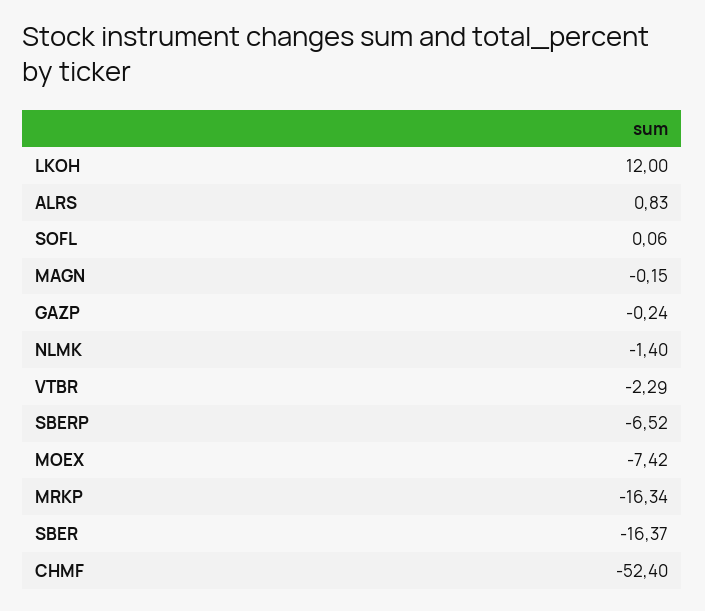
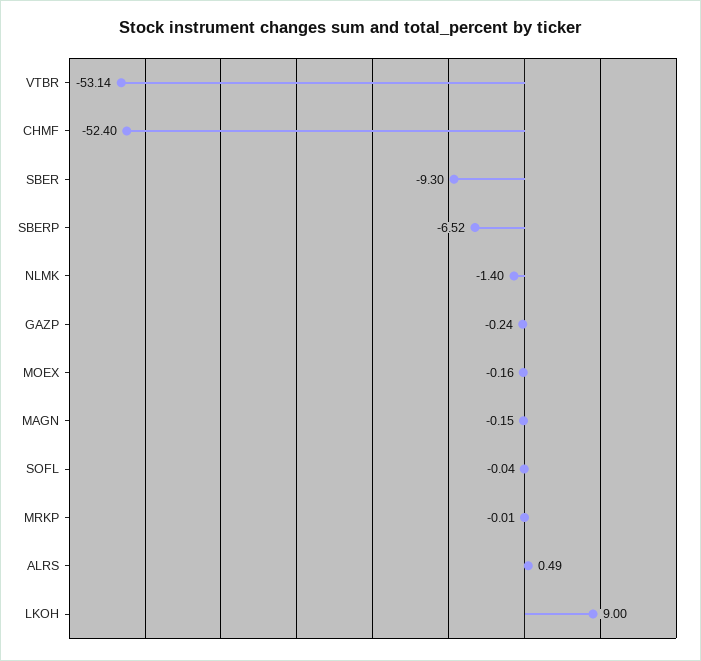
  {
-   "LKOH": 12,
+   "LKOH": 9,
-   "ALRS": 0.83,
+   "ALRS": 0.49,
-   "SOFL": 0.06,
+   "SOFL": -0.04,
    "MAGN": -0.15,
    "GAZP": -0.24,
    "NLMK": -1.4,
-   "VTBR": -2.29,
+   "VTBR": -53.14,
    "SBERP": -6.52,
-   "MOEX": -7.42,
+   "MOEX": -0.16,
-   "MRKP": -16.34,
+   "MRKP": -0.01,
-   "SBER": -16.37,
+   "SBER": -9.3,
    "CHMF": -52.4
  }

